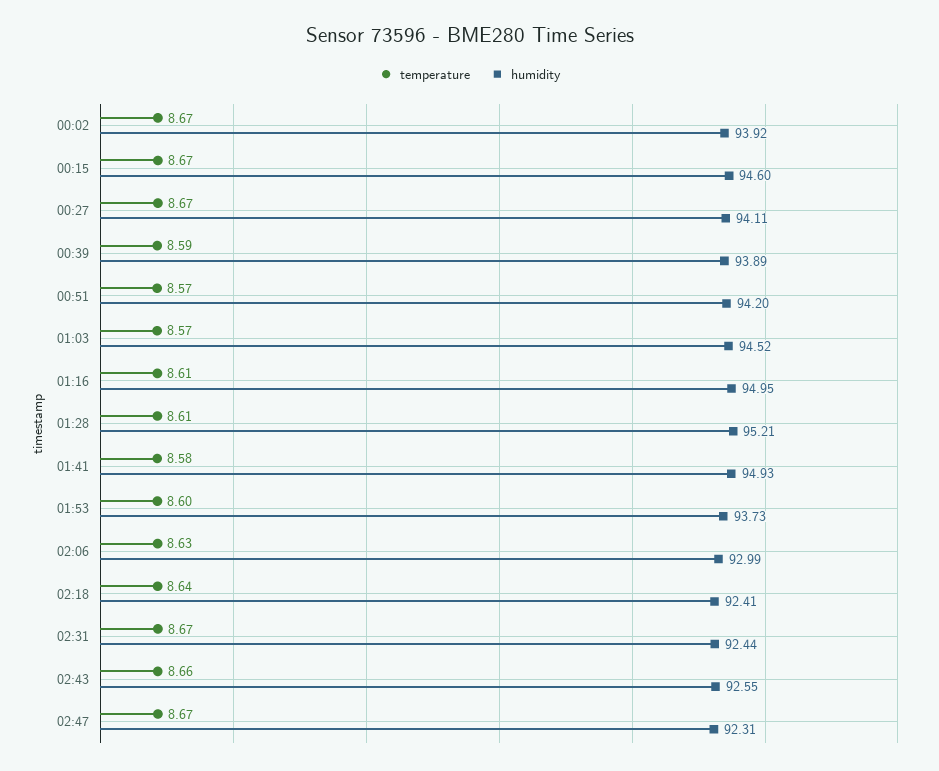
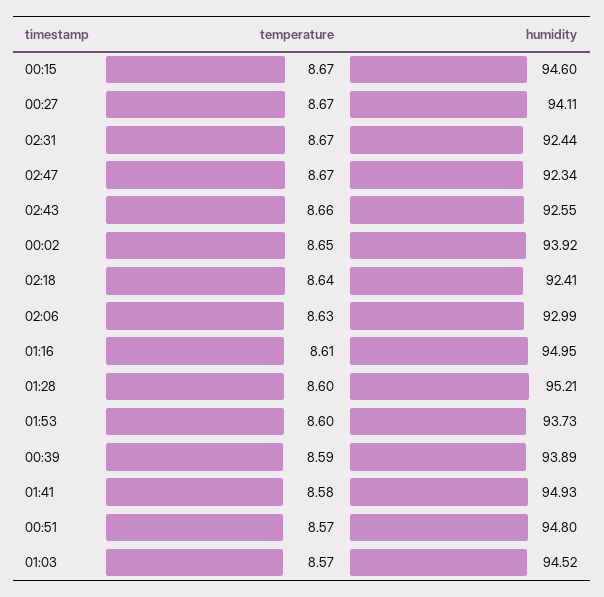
  {
    "temperature": {
-     "00:02": 8.67,
+     "00:02": 8.65,
      "00:15": 8.67,
      "00:27": 8.67,
      "00:39": 8.59,
      "00:51": 8.57,
      "01:03": 8.57,
      "01:16": 8.61,
-     "01:28": 8.61,
+     "01:28": 8.6,
      "01:41": 8.58,
      "01:53": 8.6,
      "02:06": 8.63,
      "02:18": 8.64,
      "02:31": 8.67,
      "02:43": 8.66,
      "02:47": 8.67
    },
    "humidity": {
      "00:02": 93.92,
      "00:15": 94.6,
      "00:27": 94.11,
      "00:39": 93.89,
-     "00:51": 94.2,
+     "00:51": 94.8,
      "01:03": 94.52,
      "01:16": 94.95,
      "01:28": 95.21,
      "01:41": 94.93,
      "01:53": 93.73,
      "02:06": 92.99,
      "02:18": 92.41,
      "02:31": 92.44,
      "02:43": 92.55,
-     "02:47": 92.31
+     "02:47": 92.34
    }
  }

